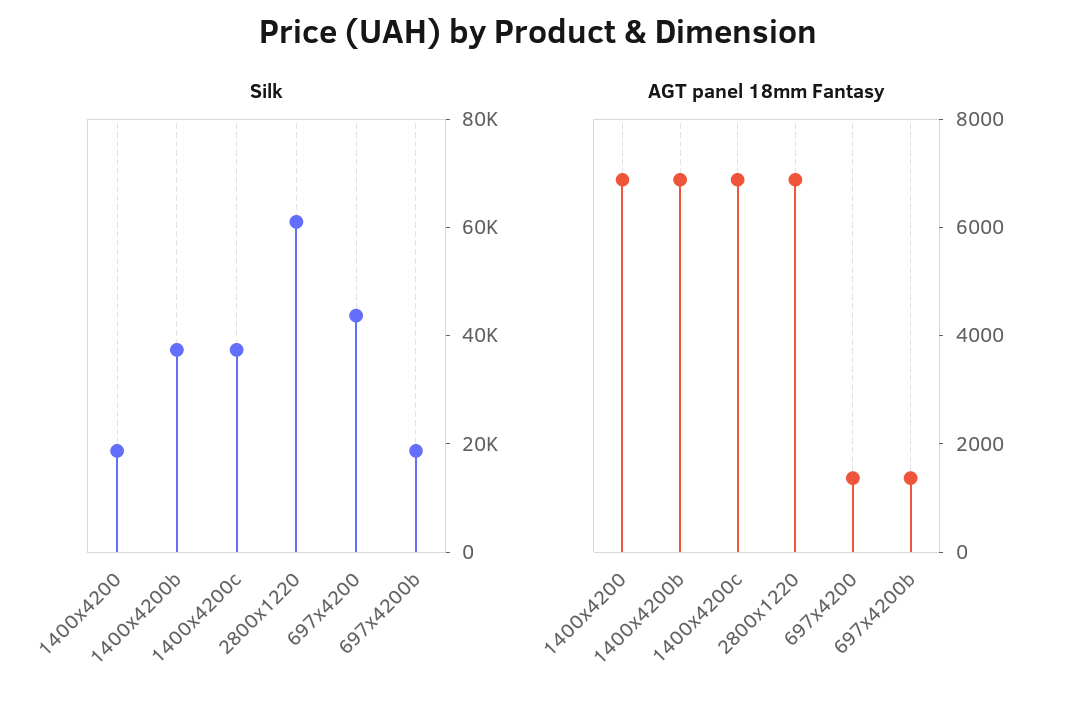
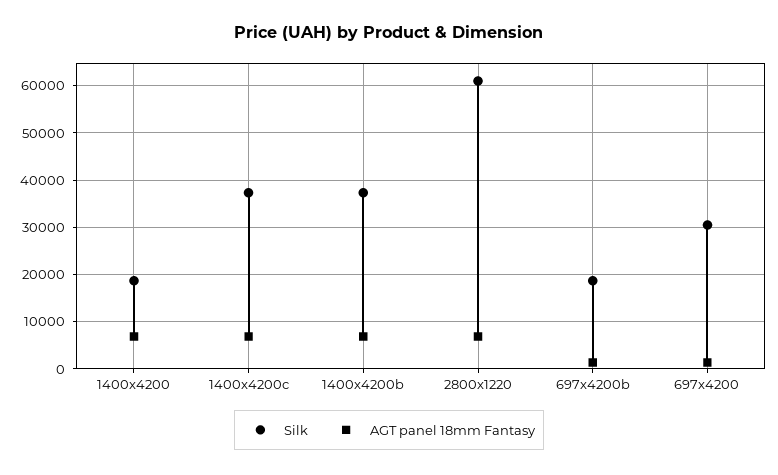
  {
    "Silk": {
      "1400x4200": 18000,
      "1400x4200b": 38000,
      "1400x4200c": 38000,
      "2800x1220": 62000,
-     "697x4200": 45000,
+     "697x4200": 30000,
      "697x4200b": 18000
    },
    "AGT panel 18mm Fantasy": {
      "1400x4200": 7000,
      "1400x4200b": 7000,
      "1400x4200c": 7000,
      "2800x1220": 7000,
      "697x4200": 1500,
      "697x4200b": 1500
    }
  }

